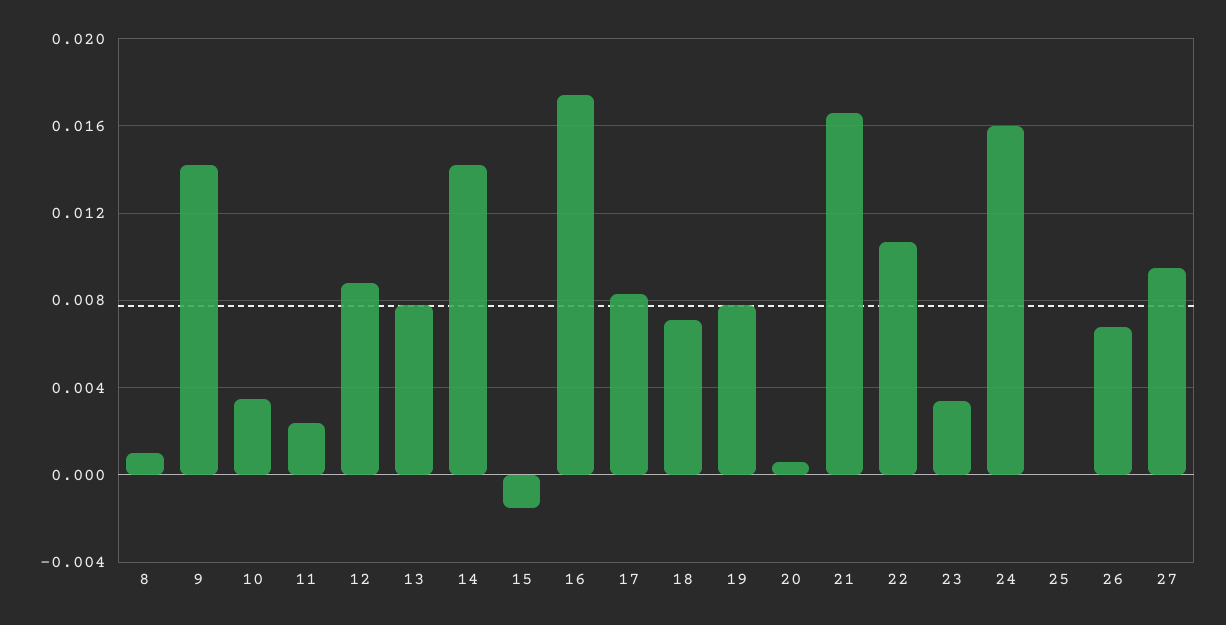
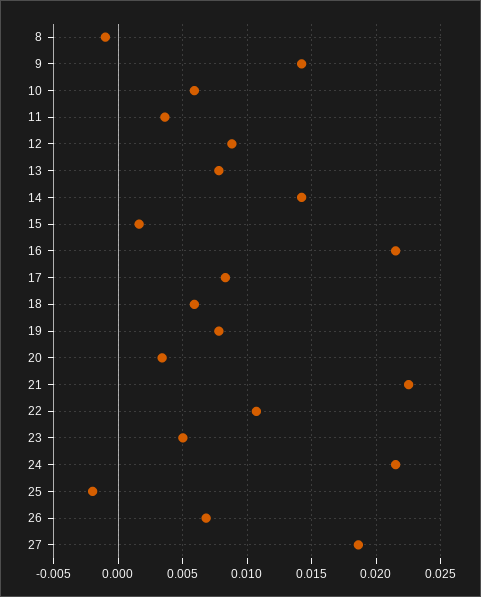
  {
-   "8": 0.001,
+   "8": -0.001,
    "9": 0.014,
-   "10": 0.0035,
+   "10": 0.006,
-   "11": 0.0025,
+   "11": 0.0035,
    "12": 0.009,
    "13": 0.008,
    "14": 0.014,
-   "15": -0.0015,
+   "15": 0.0015,
-   "16": 0.0175,
+   "16": 0.0215,
    "17": 0.0085,
-   "18": 0.007,
+   "18": 0.006,
    "19": 0.008,
-   "20": 0.0005,
+   "20": 0.0035,
-   "21": 0.0165,
+   "21": 0.0225,
    "22": 0.0105,
-   "23": 0.0035,
+   "23": 0.005,
-   "24": 0.016,
+   "24": 0.0215,
-   "25": 0,
+   "25": -0.002,
    "26": 0.007,
-   "27": 0.0095
+   "27": 0.0185
  }

